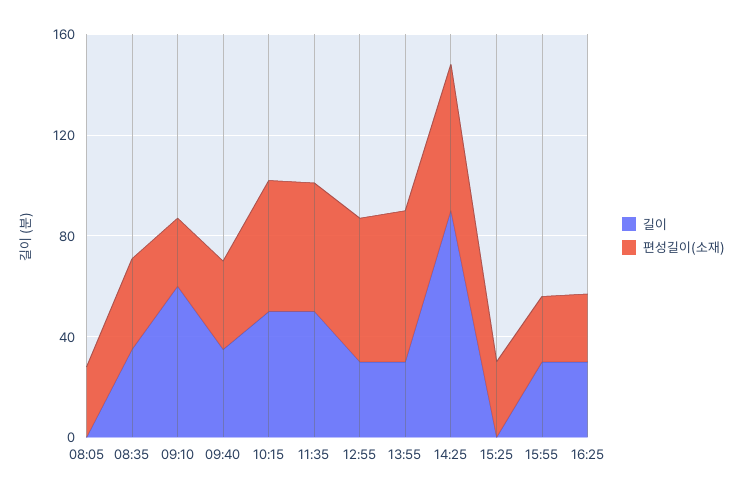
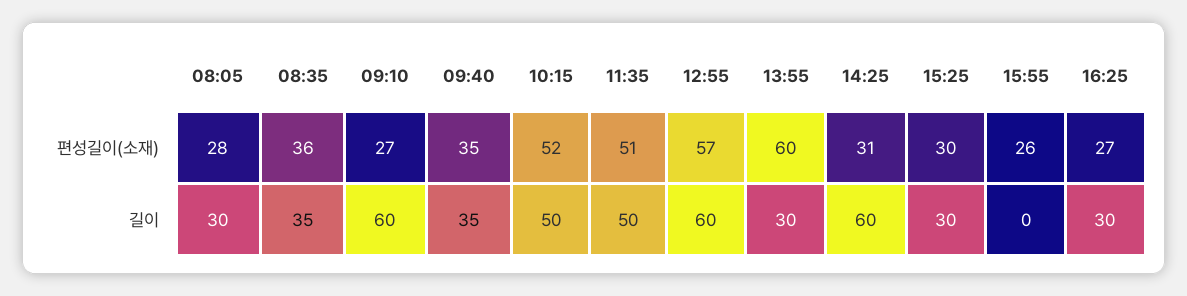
  {
    "길이": {
-     "08:05": 0,
+     "08:05": 30,
      "08:35": 35,
      "09:10": 60,
      "09:40": 35,
      "10:15": 50,
      "11:35": 50,
-     "12:55": 30,
+     "12:55": 60,
      "13:55": 30,
-     "14:25": 90,
+     "14:25": 60,
-     "15:25": 0,
+     "15:25": 30,
-     "15:55": 30,
+     "15:55": 0,
      "16:25": 30
    },
    "편성길이(소재)": {
      "08:05": 28,
      "08:35": 36,
      "09:10": 27,
      "09:40": 35,
      "10:15": 52,
      "11:35": 51,
      "12:55": 57,
      "13:55": 60,
-     "14:25": 60,
+     "14:25": 31,
      "15:25": 30,
      "15:55": 26,
      "16:25": 27
    }
  }

